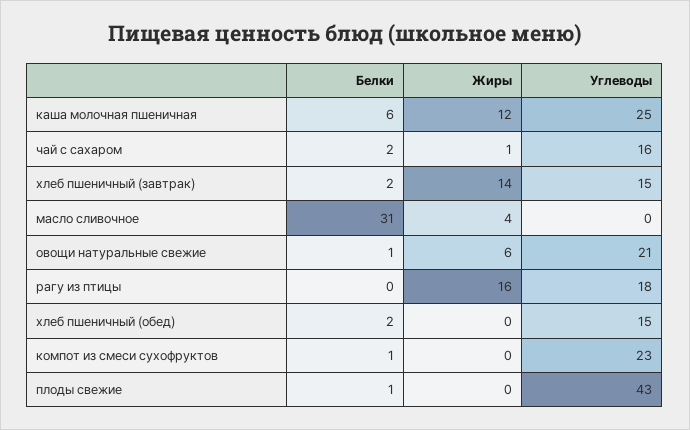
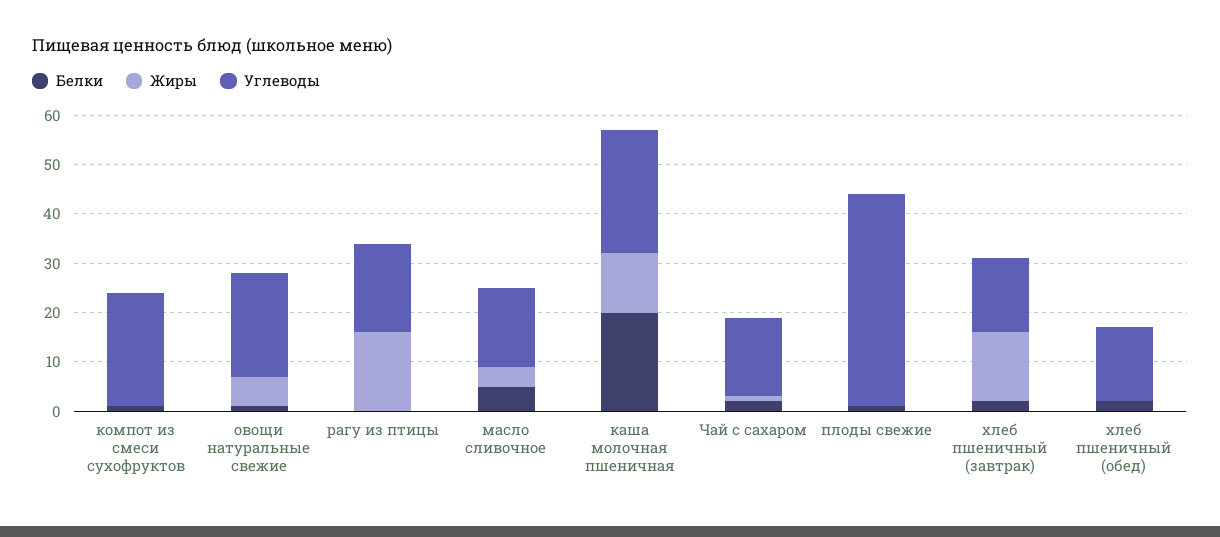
  {
    "Белки": {
-     "каша молочная пшеничная": 6,
+     "каша молочная пшеничная": 20,
      "чай с сахаром": 2,
      "хлеб пшеничный (завтрак)": 2,
-     "масло сливочное": 31,
+     "масло сливочное": 5,
      "овощи натуральные свежие": 1,
      "рагу из птицы": 0,
      "хлеб пшеничный (обед)": 2,
      "компот из смеси сухофруктов": 1,
      "плоды свежие": 1
    },
    "Жиры": {
      "каша молочная пшеничная": 12,
      "чай с сахаром": 1,
      "хлеб пшеничный (завтрак)": 14,
      "масло сливочное": 4,
      "овощи натуральные свежие": 6,
      "рагу из птицы": 16,
      "хлеб пшеничный (обед)": 0,
      "компот из смеси сухофруктов": 0,
      "плоды свежие": 0
    },
    "Углеводы": {
      "каша молочная пшеничная": 25,
      "чай с сахаром": 16,
      "хлеб пшеничный (завтрак)": 15,
-     "масло сливочное": 0,
+     "масло сливочное": 15,
      "овощи натуральные свежие": 21,
      "рагу из птицы": 18,
      "хлеб пшеничный (обед)": 15,
      "компот из смеси сухофруктов": 23,
      "плоды свежие": 43
    }
  }

